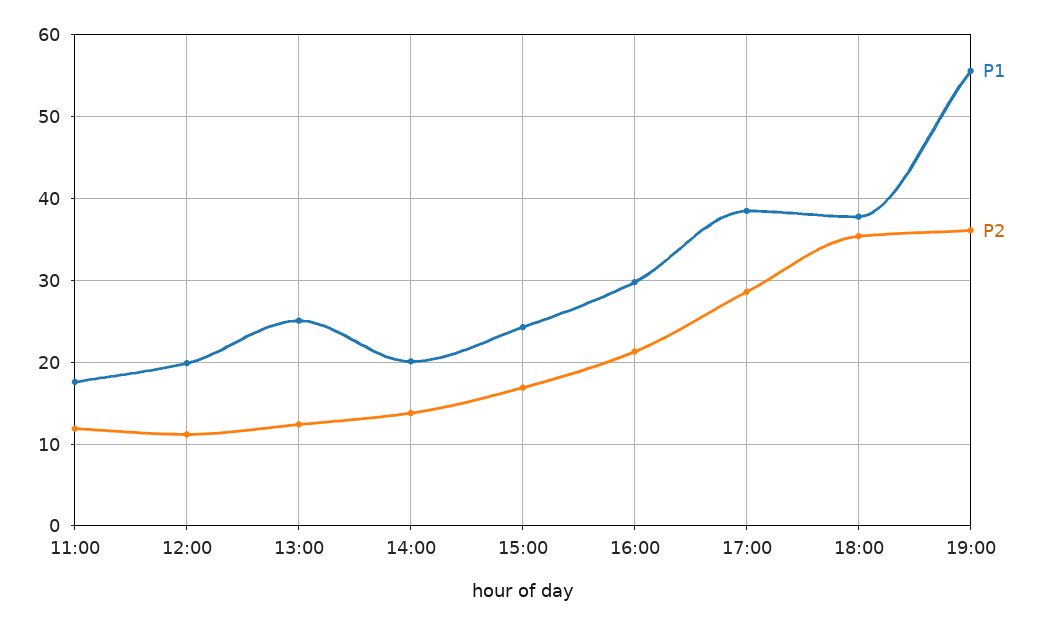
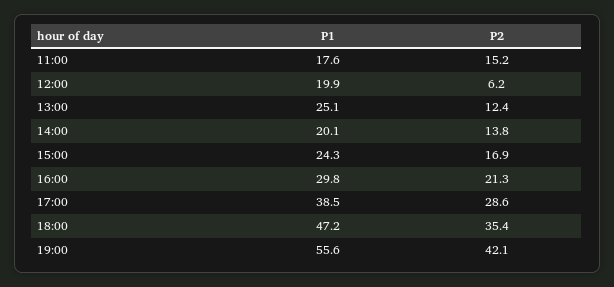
  {
    "P1": {
      "11:00": 17.6,
      "12:00": 19.9,
      "13:00": 25.1,
      "14:00": 20.1,
      "15:00": 24.3,
      "16:00": 29.8,
      "17:00": 38.5,
-     "18:00": 38,
+     "18:00": 47.2,
      "19:00": 55.6
    },
    "P2": {
-     "11:00": 12,
+     "11:00": 15.2,
-     "12:00": 11,
+     "12:00": 6.2,
      "13:00": 12.4,
      "14:00": 13.8,
      "15:00": 16.9,
      "16:00": 21.3,
      "17:00": 28.6,
      "18:00": 35.4,
-     "19:00": 36
+     "19:00": 42.1
    }
  }

